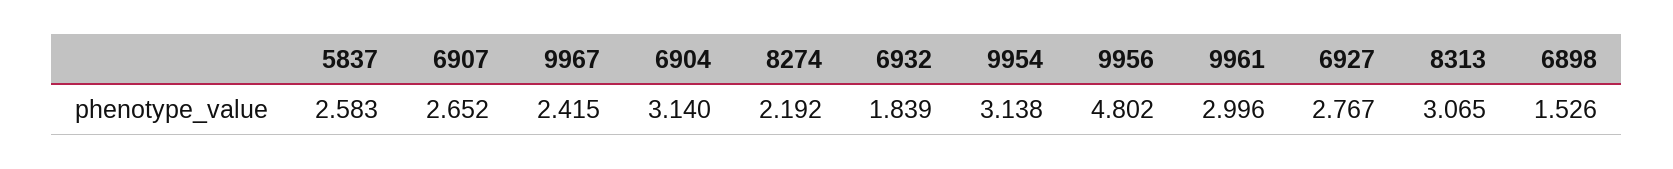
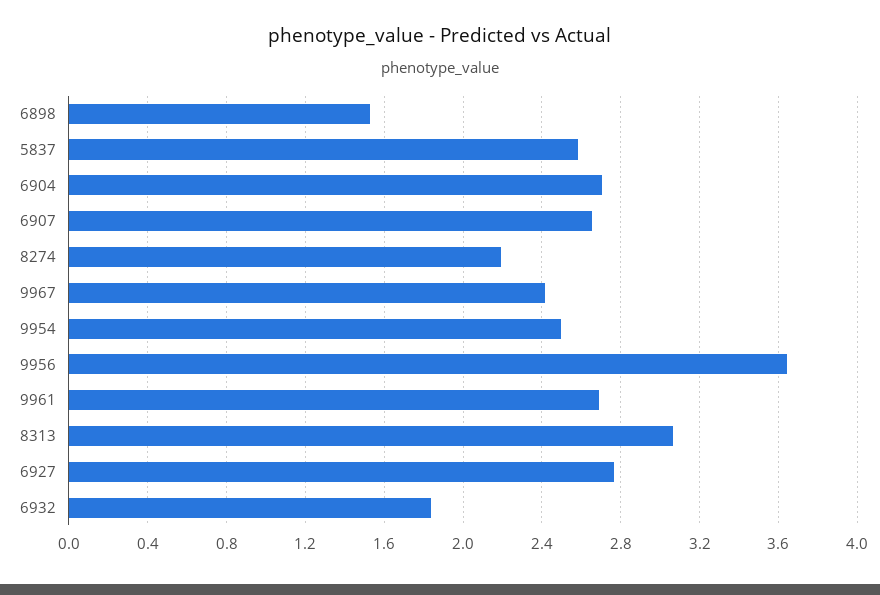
  {
    "5837": 2.583,
    "6907": 2.652,
    "9967": 2.415,
-   "6904": 3.14,
+   "6904": 2.7,
    "8274": 2.192,
    "6932": 1.839,
-   "9954": 3.138,
+   "9954": 2.5,
-   "9956": 4.802,
+   "9956": 3.65,
-   "9961": 2.996,
+   "9961": 2.7,
    "6927": 2.767,
    "8313": 3.065,
    "6898": 1.526
  }

